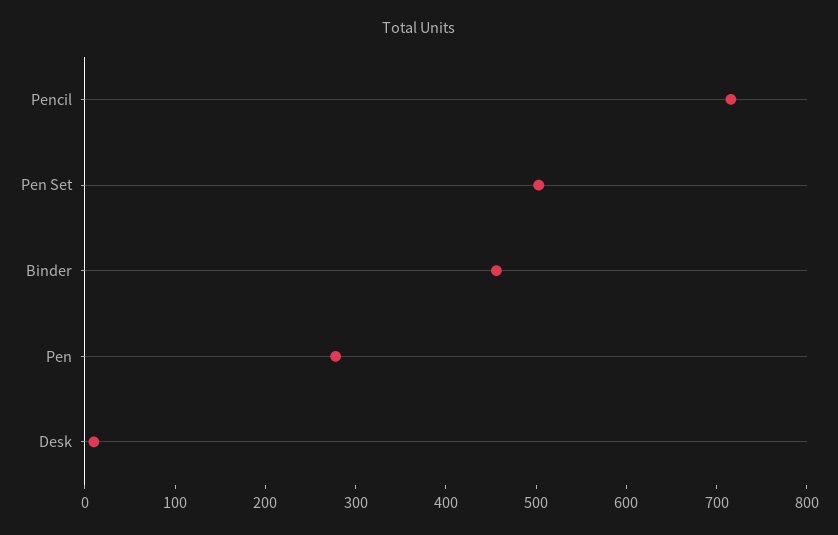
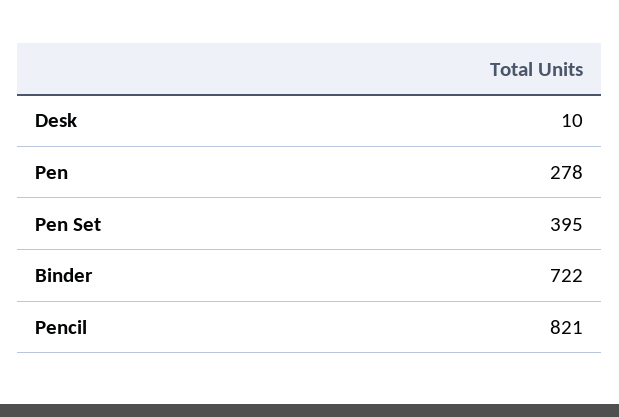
  {
-   "Pencil": 720,
+   "Pencil": 821,
-   "Pen Set": 500,
+   "Pen Set": 395,
-   "Binder": 460,
+   "Binder": 722,
    "Pen": 278,
    "Desk": 10
  }

